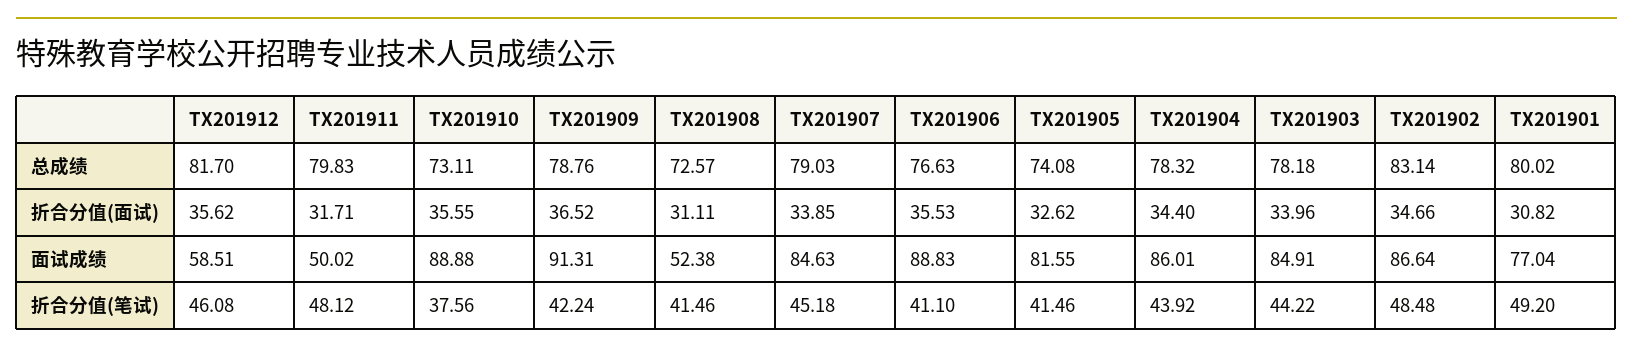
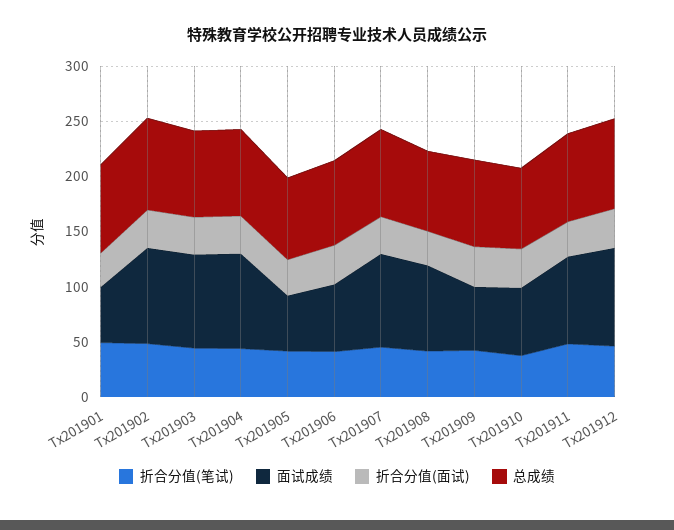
  {
    "总成绩": {
      "TX201912": 81.7,
      "TX201911": 79.83,
      "TX201910": 73.11,
      "TX201909": 78.76,
      "TX201908": 72.57,
      "TX201907": 79.03,
      "TX201906": 76.63,
      "TX201905": 74.08,
      "TX201904": 78.32,
      "TX201903": 78.18,
      "TX201902": 83.14,
      "TX201901": 80.02
    },
    "折合分值(面试)": {
      "TX201912": 35.62,
      "TX201911": 31.71,
      "TX201910": 35.55,
      "TX201909": 36.52,
      "TX201908": 31.11,
      "TX201907": 33.85,
      "TX201906": 35.53,
      "TX201905": 32.62,
      "TX201904": 34.4,
      "TX201903": 33.96,
      "TX201902": 34.66,
      "TX201901": 30.82
    },
    "面试成绩": {
-     "TX201912": 58.51,
+     "TX201912": 90,
-     "TX201911": 50.02,
+     "TX201911": 80,
-     "TX201910": 88.88,
+     "TX201910": 60,
-     "TX201909": 91.31,
+     "TX201909": 60,
-     "TX201908": 52.38,
+     "TX201908": 80,
      "TX201907": 84.63,
-     "TX201906": 88.83,
+     "TX201906": 60,
-     "TX201905": 81.55,
+     "TX201905": 50,
      "TX201904": 86.01,
      "TX201903": 84.91,
      "TX201902": 86.64,
-     "TX201901": 77.04
+     "TX201901": 50
    },
    "折合分值(笔试)": {
      "TX201912": 46.08,
      "TX201911": 48.12,
      "TX201910": 37.56,
      "TX201909": 42.24,
      "TX201908": 41.46,
      "TX201907": 45.18,
      "TX201906": 41.1,
      "TX201905": 41.46,
      "TX201904": 43.92,
      "TX201903": 44.22,
      "TX201902": 48.48,
      "TX201901": 49.2
    }
  }

